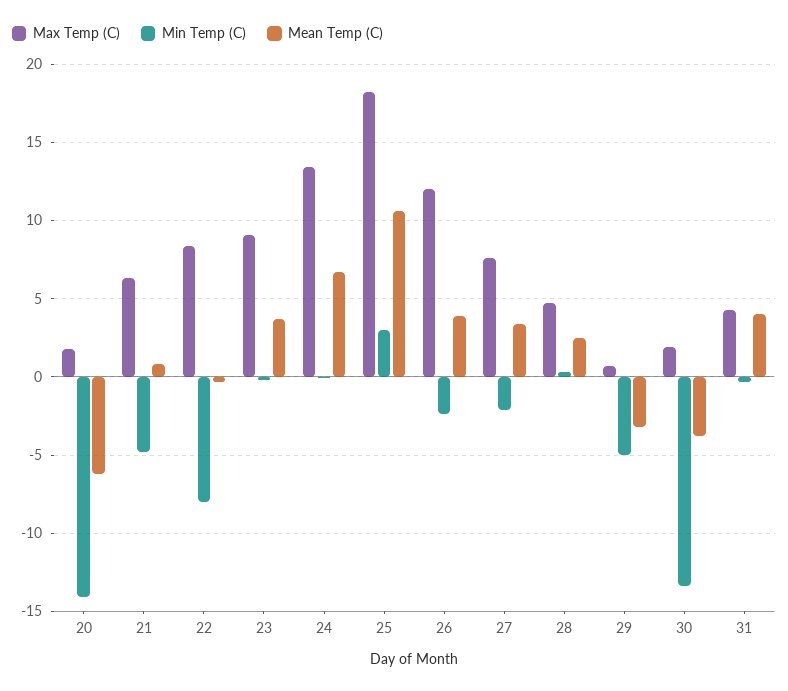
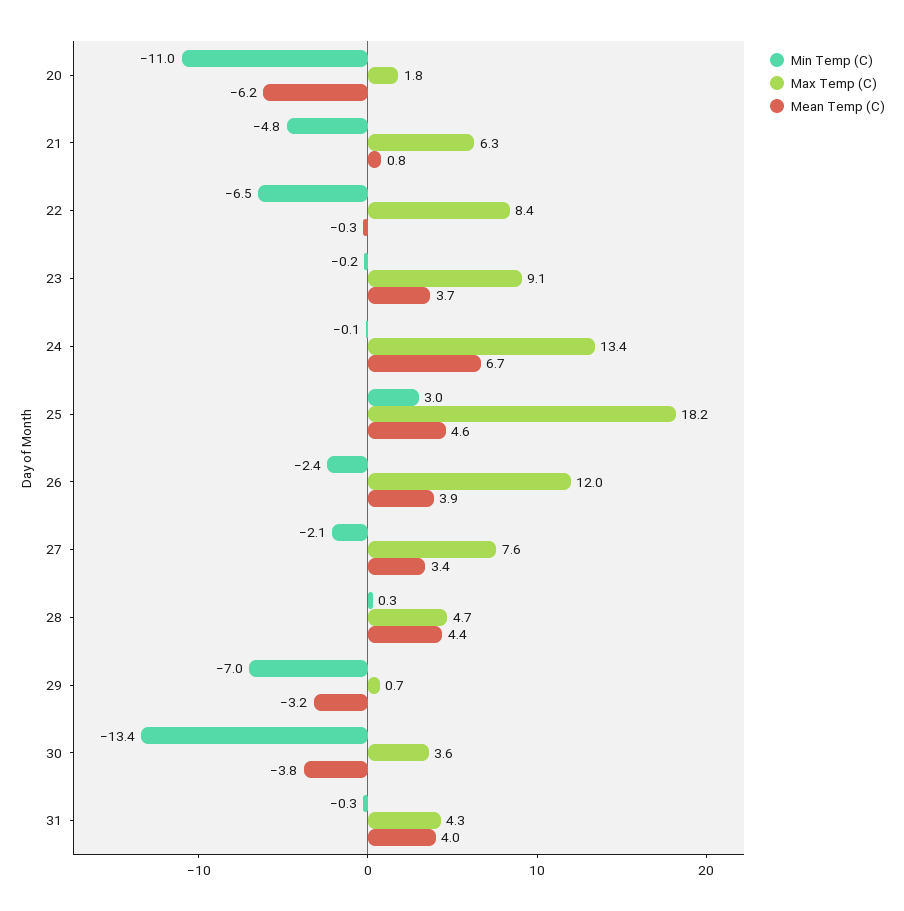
  {
    "Max Temp (C)": {
      "20": 1.8,
      "21": 6.3,
      "22": 8.4,
      "23": 9.1,
      "24": 13.4,
      "25": 18.2,
      "26": 12,
      "27": 7.6,
      "28": 4.7,
      "29": 0.7,
-     "30": 2,
+     "30": 3.6,
      "31": 4.3
    },
    "Min Temp (C)": {
-     "20": -14,
+     "20": -11,
      "21": -4.8,
-     "22": -8,
+     "22": -6.5,
      "23": -0.2,
      "24": -0.1,
      "25": 3,
      "26": -2.4,
      "27": -2.1,
      "28": 0.3,
-     "29": -5,
+     "29": -7,
      "30": -13.4,
      "31": -0.3
    },
    "Mean Temp (C)": {
      "20": -6.2,
      "21": 0.8,
      "22": -0.3,
      "23": 3.7,
      "24": 6.7,
-     "25": 10.5,
+     "25": 4.6,
      "26": 3.9,
      "27": 3.4,
-     "28": 2.5,
+     "28": 4.4,
      "29": -3.2,
      "30": -3.8,
      "31": 4
    }
  }

